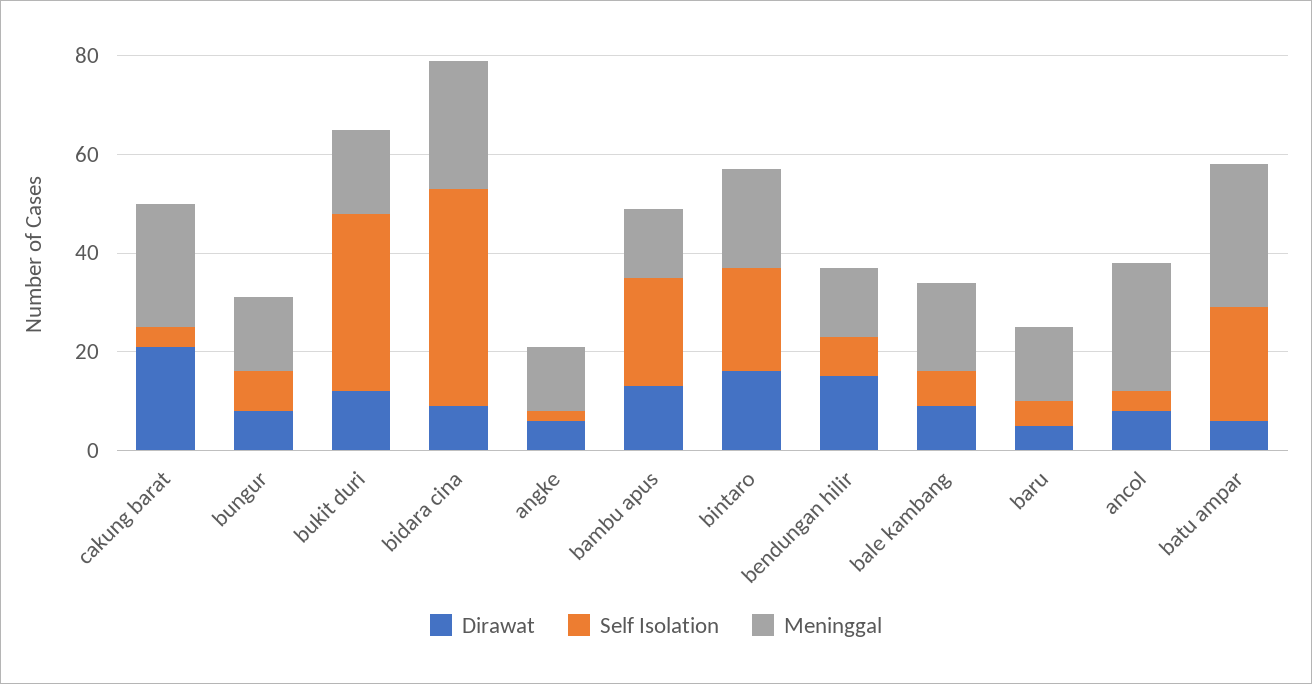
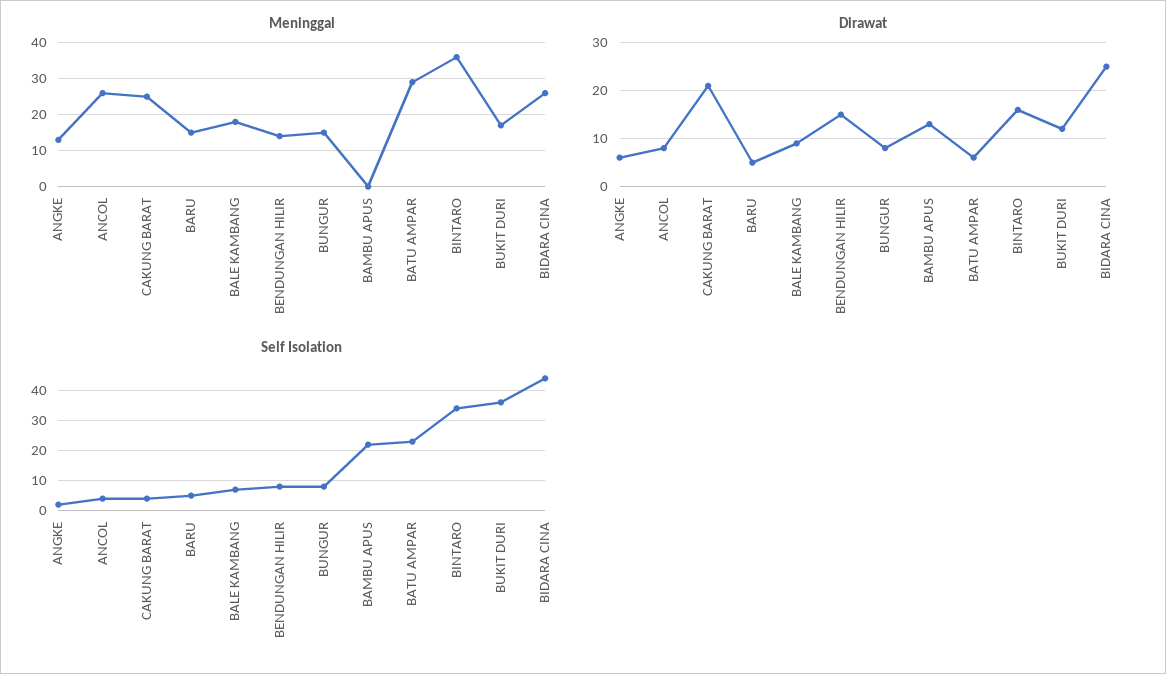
  {
    "Dirawat": {
      "cakung barat": 20,
      "bungur": 10,
      "bukit duri": 10,
-     "bidara cina": 10,
+     "bidara cina": 25,
      "angke": 5,
      "bambu apus": 15,
      "bintaro": 15,
      "bendungan hilir": 15,
      "bale kambang": 10,
      "baru": 5,
      "ancol": 10,
      "batu ampar": 5
    },
    "Self Isolation": {
      "cakung barat": 5,
      "bungur": 10,
      "bukit duri": 35,
      "bidara cina": 45,
      "angke": 0,
      "bambu apus": 20,
-     "bintaro": 20,
+     "bintaro": 35,
      "bendungan hilir": 10,
      "bale kambang": 5,
      "baru": 5,
      "ancol": 5,
      "batu ampar": 25
    },
    "Meninggal": {
      "cakung barat": 25,
      "bungur": 15,
      "bukit duri": 15,
      "bidara cina": 25,
      "angke": 15,
-     "bambu apus": 15,
+     "bambu apus": 0,
-     "bintaro": 20,
+     "bintaro": 35,
      "bendungan hilir": 15,
      "bale kambang": 20,
      "baru": 15,
      "ancol": 25,
      "batu ampar": 30
    }
  }

